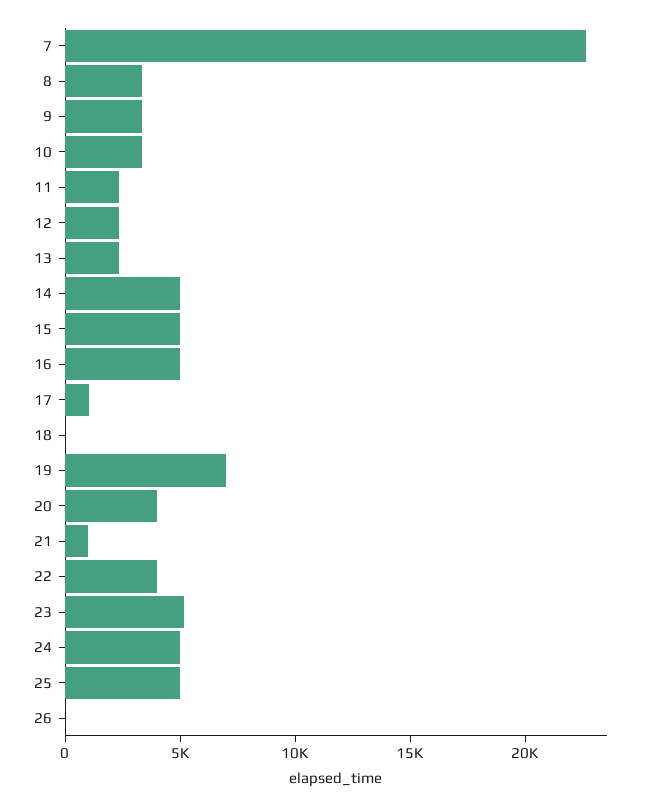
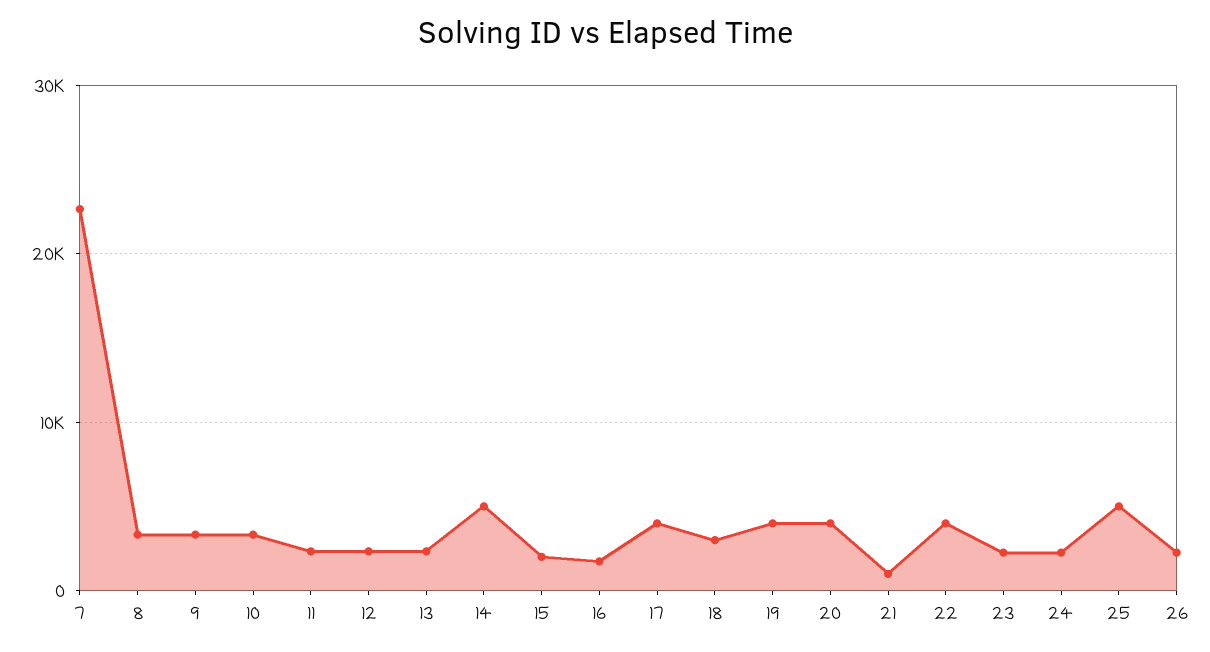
  {
    "7": 23000,
    "8": 3000,
    "9": 3000,
    "10": 3000,
    "11": 2000,
    "12": 2000,
    "13": 2000,
    "14": 5000,
-   "15": 5000,
+   "15": 2000,
-   "16": 5000,
+   "16": 2000,
-   "17": 1000,
+   "17": 4000,
-   "18": 0,
+   "18": 3000,
-   "19": 7000,
+   "19": 4000,
    "20": 4000,
    "21": 1000,
    "22": 4000,
-   "23": 5000,
+   "23": 2000,
-   "24": 5000,
+   "24": 2000,
    "25": 5000,
-   "26": 0
+   "26": 2000
  }

